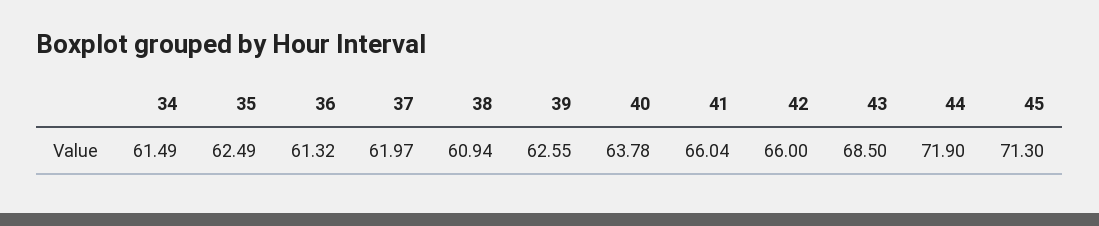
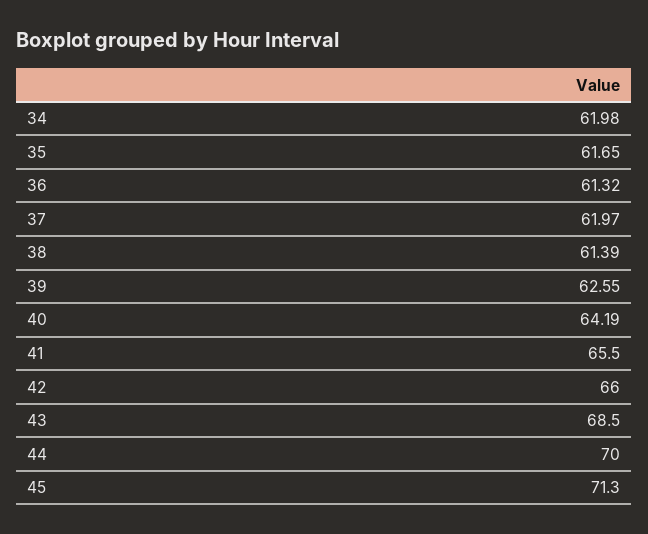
  {
-   "34": 61.49,
+   "34": 61.98,
-   "35": 62.49,
+   "35": 61.65,
    "36": 61.32,
    "37": 61.97,
-   "38": 60.94,
+   "38": 61.39,
    "39": 62.55,
-   "40": 63.78,
+   "40": 64.19,
-   "41": 66.04,
+   "41": 65.5,
    "42": 66,
    "43": 68.5,
-   "44": 71.9,
+   "44": 70,
    "45": 71.3
  }

